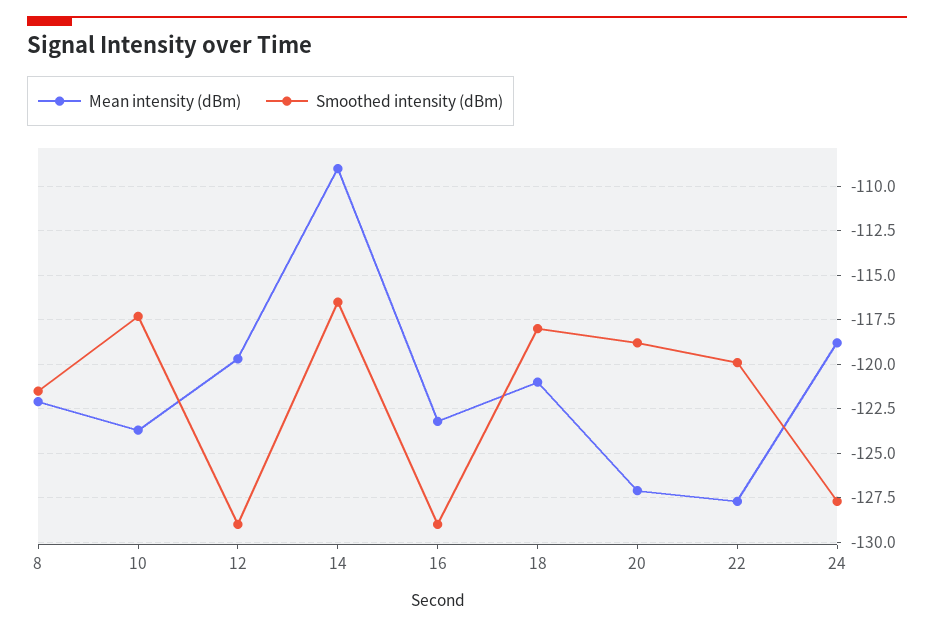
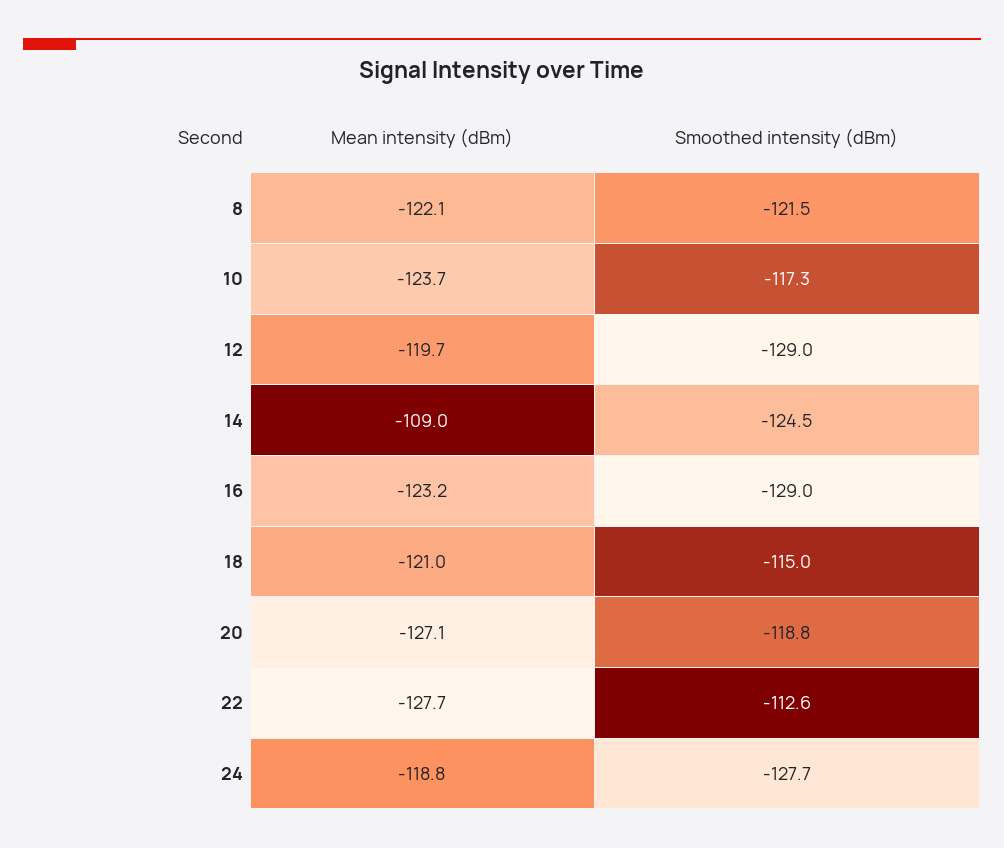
  {
    "Mean intensity (dBm)": {
      "8": -122.1,
      "10": -123.7,
      "12": -119.7,
      "14": -109,
      "16": -123.2,
      "18": -121,
      "20": -127.1,
      "22": -127.7,
      "24": -118.8
    },
    "Smoothed intensity (dBm)": {
      "8": -121.5,
      "10": -117.3,
      "12": -129,
-     "14": -116.5,
+     "14": -124.5,
      "16": -129,
-     "18": -118,
+     "18": -115,
      "20": -118.8,
-     "22": -120,
+     "22": -112.6,
      "24": -127.7
    }
  }

